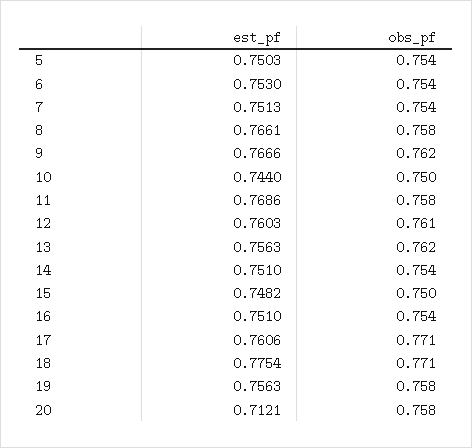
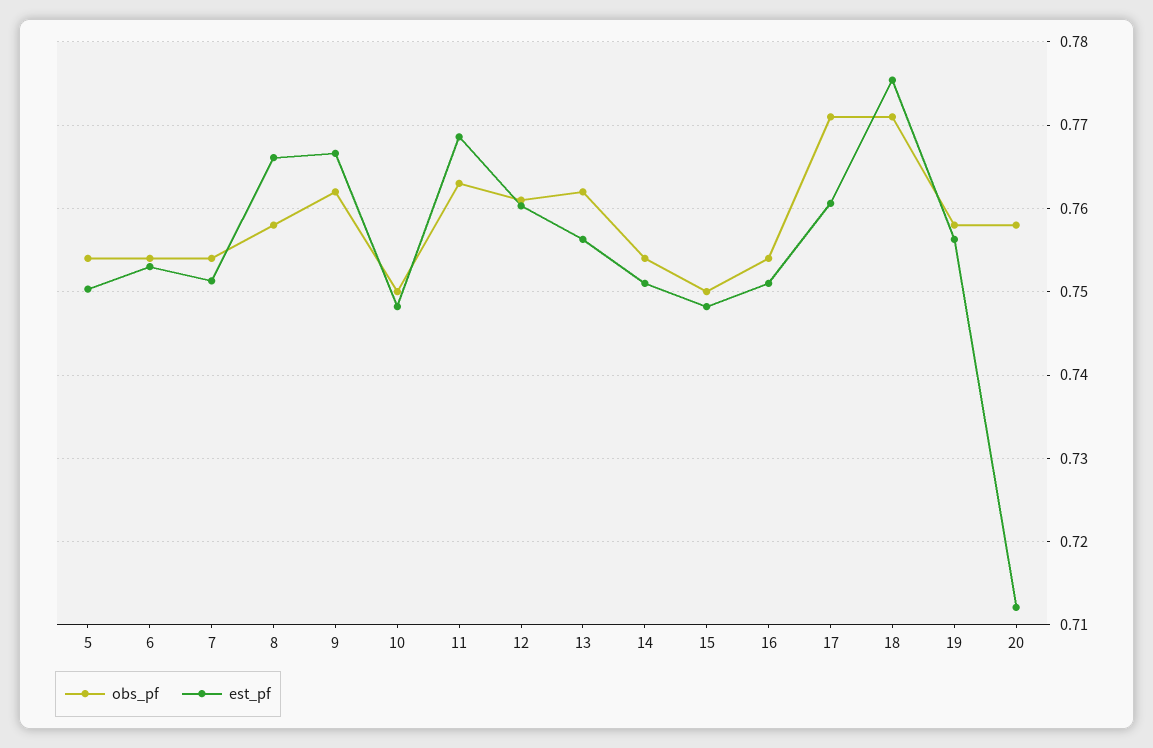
  {
    "est_pf": {
      "5": 0.7503,
      "6": 0.753,
      "7": 0.7513,
      "8": 0.7661,
      "9": 0.7666,
-     "10": 0.744,
+     "10": 0.748,
      "11": 0.7686,
      "12": 0.7603,
      "13": 0.7563,
      "14": 0.751,
      "15": 0.7482,
      "16": 0.751,
      "17": 0.7606,
      "18": 0.7754,
      "19": 0.7563,
      "20": 0.7121
    },
    "obs_pf": {
      "5": 0.754,
      "6": 0.754,
      "7": 0.754,
      "8": 0.758,
      "9": 0.762,
      "10": 0.75,
-     "11": 0.758,
+     "11": 0.763,
      "12": 0.761,
      "13": 0.762,
      "14": 0.754,
      "15": 0.75,
      "16": 0.754,
      "17": 0.771,
      "18": 0.771,
      "19": 0.758,
      "20": 0.758
    }
  }

